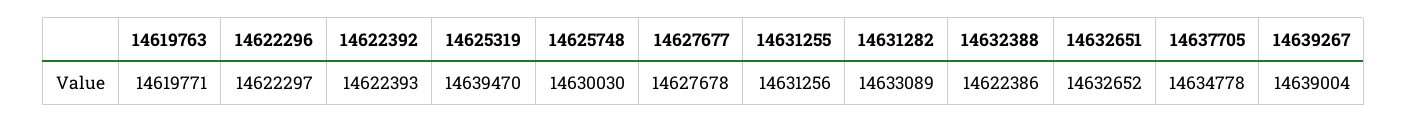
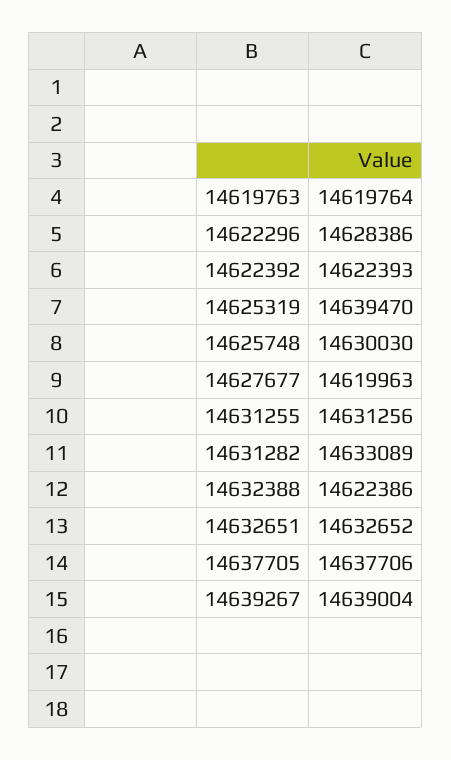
  {
-   "14619763": 14619771,
+   "14619763": 14619764,
-   "14622296": 14622297,
+   "14622296": 14628386,
    "14622392": 14622393,
    "14625319": 14639470,
    "14625748": 14630030,
-   "14627677": 14627678,
+   "14627677": 14619963,
    "14631255": 14631256,
    "14631282": 14633089,
    "14632388": 14622386,
    "14632651": 14632652,
-   "14637705": 14634778,
+   "14637705": 14637706,
    "14639267": 14639004
  }

